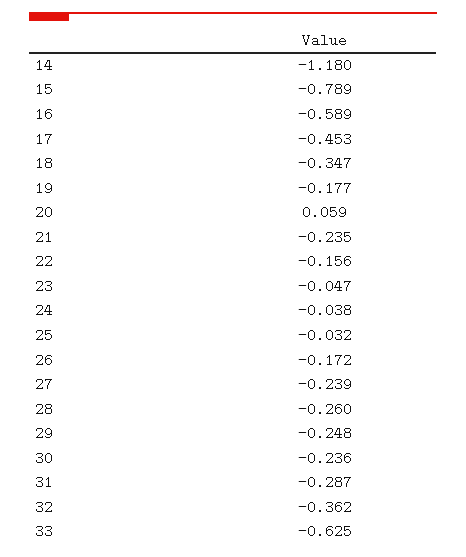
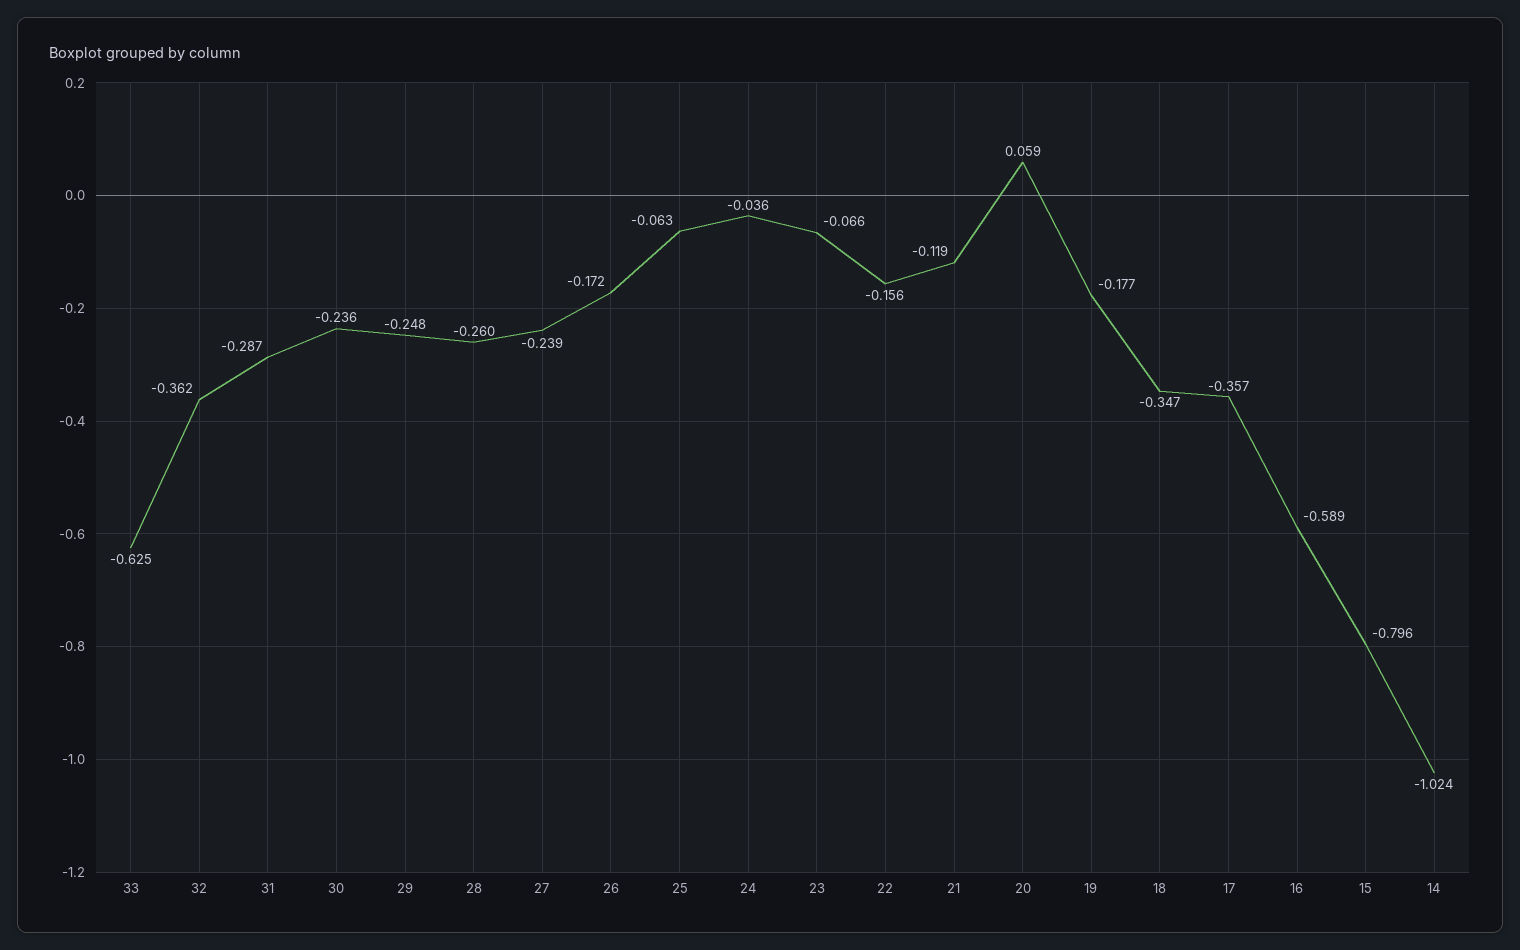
  {
-   "14": -1.18,
+   "14": -1.024,
-   "15": -0.789,
+   "15": -0.796,
    "16": -0.589,
-   "17": -0.453,
+   "17": -0.357,
    "18": -0.347,
    "19": -0.177,
    "20": 0.059,
-   "21": -0.235,
+   "21": -0.119,
    "22": -0.156,
-   "23": -0.047,
+   "23": -0.066,
-   "24": -0.038,
+   "24": -0.036,
-   "25": -0.032,
+   "25": -0.063,
    "26": -0.172,
    "27": -0.239,
    "28": -0.26,
    "29": -0.248,
    "30": -0.236,
    "31": -0.287,
    "32": -0.362,
    "33": -0.625
  }

